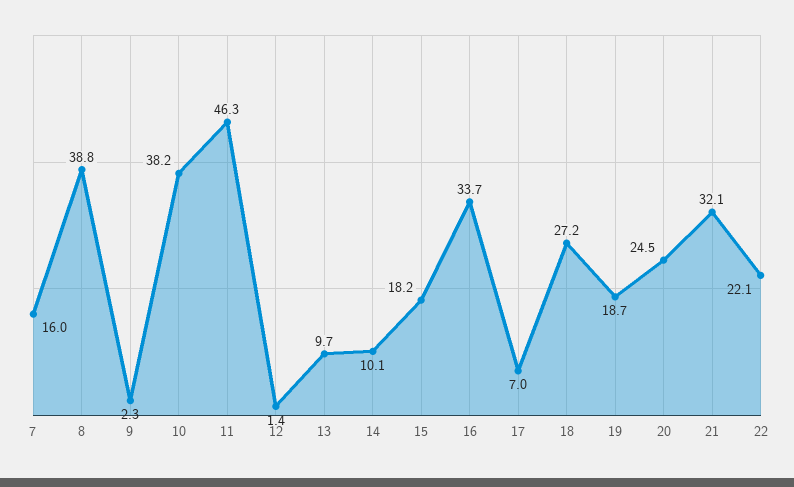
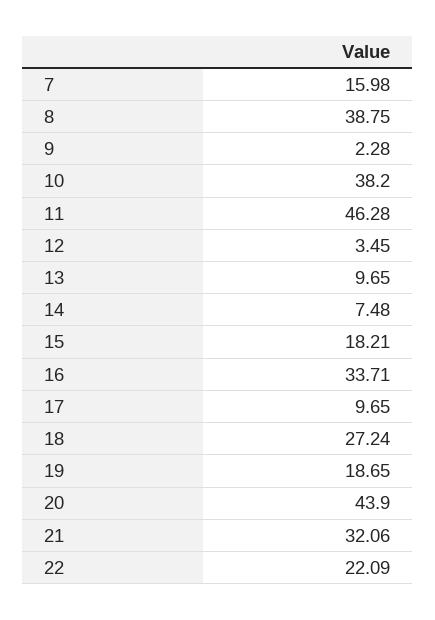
  {
    "7": 15.98,
    "8": 38.75,
    "9": 2.28,
    "10": 38.2,
    "11": 46.28,
-   "12": 1.4,
+   "12": 3.45,
    "13": 9.65,
-   "14": 10.1,
+   "14": 7.48,
    "15": 18.21,
    "16": 33.71,
-   "17": 7,
+   "17": 9.65,
    "18": 27.24,
    "19": 18.65,
-   "20": 24.5,
+   "20": 43.9,
    "21": 32.06,
    "22": 22.09
  }

